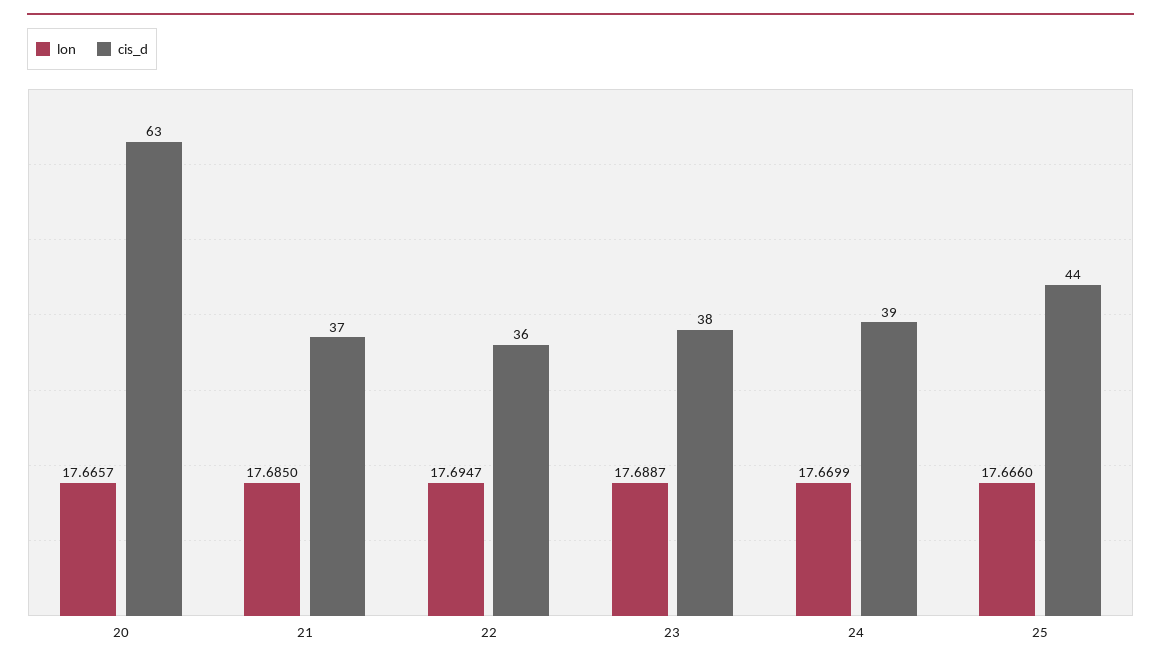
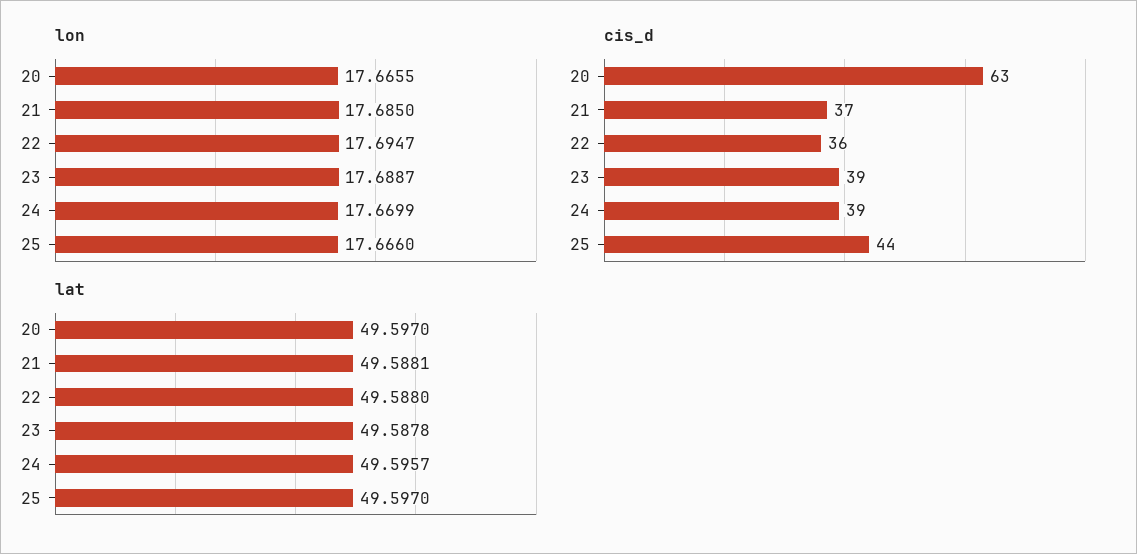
  {
    "lon": {
-     "20": 17.6657,
+     "20": 17.6655,
      "21": 17.685,
      "22": 17.6947,
      "23": 17.6887,
      "24": 17.6699,
      "25": 17.666
    },
    "cis_d": {
      "20": 63,
      "21": 37,
      "22": 36,
-     "23": 38,
+     "23": 39,
      "24": 39,
      "25": 44
-   }
+   },
+   "lat": {
+     "20": 49.597,
+     "21": 49.5881,
+     "22": 49.588,
+     "23": 49.5878,
+     "24": 49.5957,
+     "25": 49.597
+   }
  }

